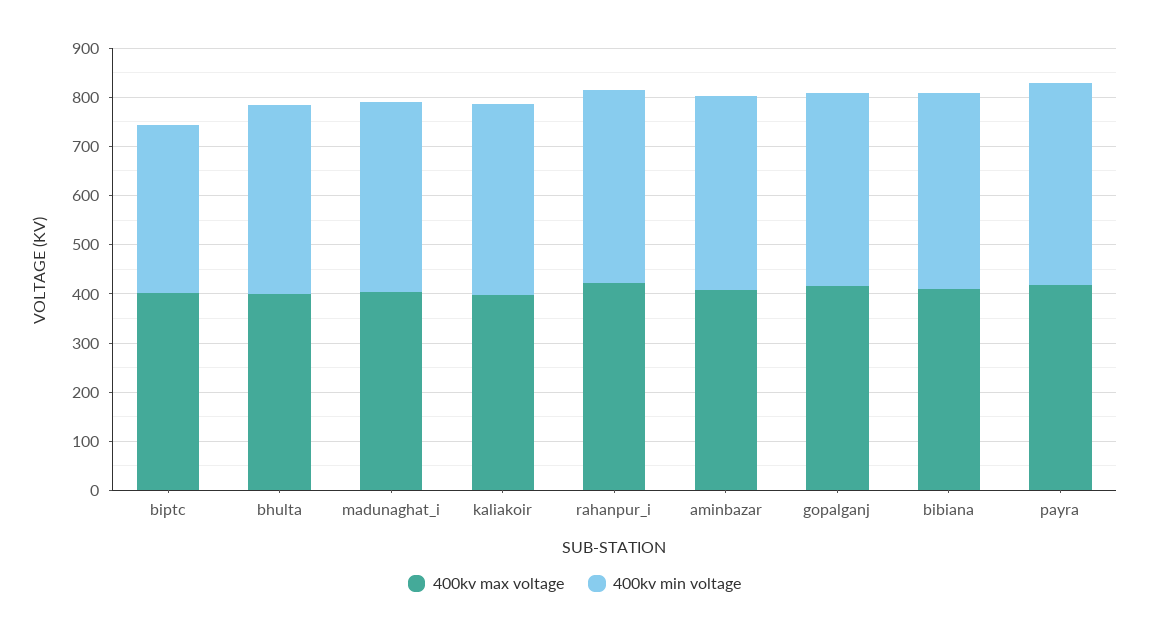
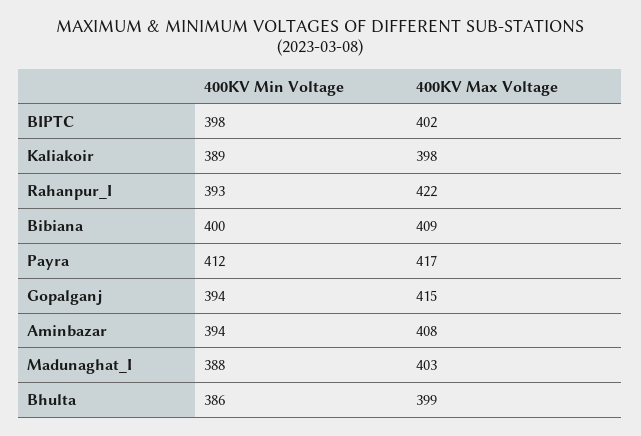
  {
    "400kv max voltage": {
      "biptc": 402,
      "bhulta": 399,
      "madunaghat_i": 403,
      "kaliakoir": 398,
      "rahanpur_i": 422,
      "aminbazar": 408,
      "gopalganj": 415,
      "bibiana": 409,
      "payra": 417
    },
    "400kv min voltage": {
-     "biptc": 340,
+     "biptc": 398,
      "bhulta": 386,
      "madunaghat_i": 388,
      "kaliakoir": 389,
      "rahanpur_i": 393,
      "aminbazar": 394,
      "gopalganj": 394,
      "bibiana": 400,
      "payra": 412
    }
  }

